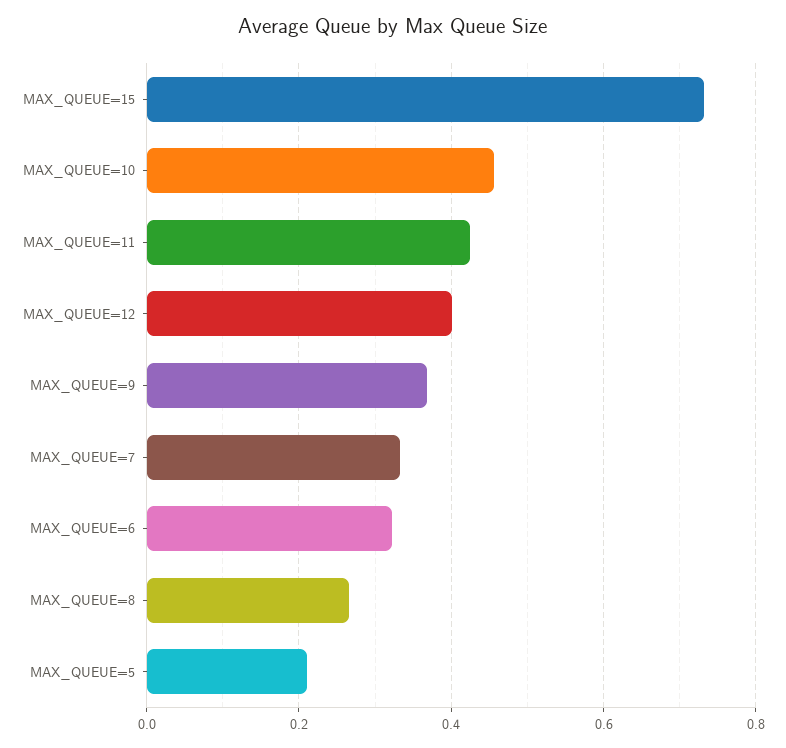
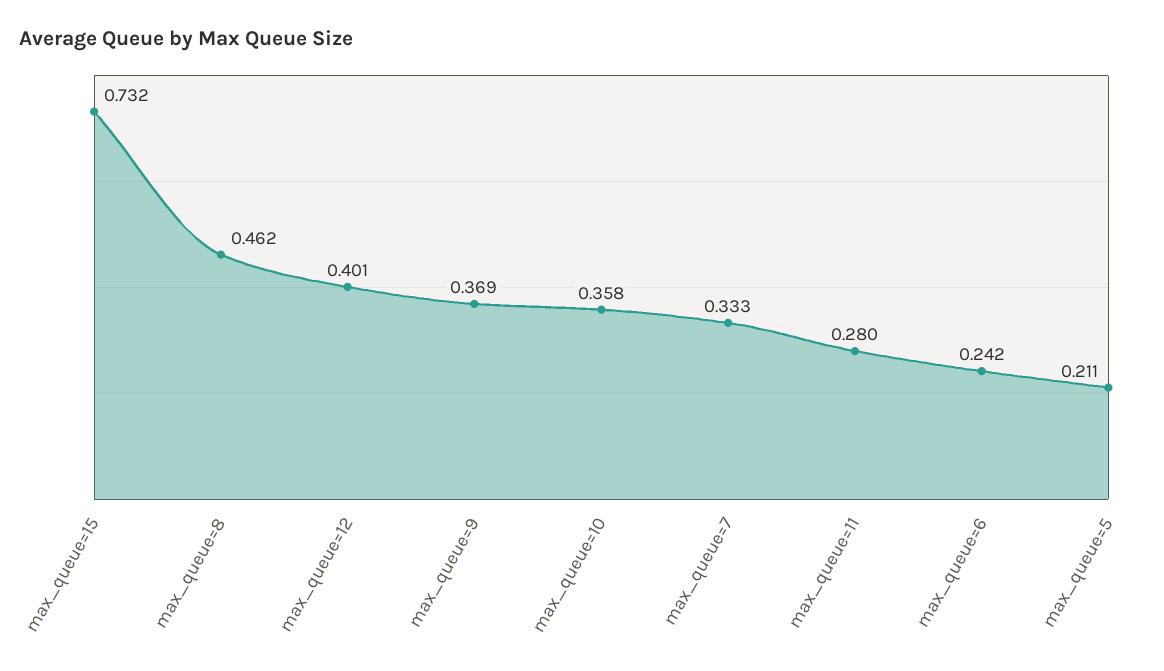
  {
    "MAX_QUEUE=15": 0.732,
-   "MAX_QUEUE=10": 0.46,
+   "MAX_QUEUE=10": 0.358,
-   "MAX_QUEUE=11": 0.42,
+   "MAX_QUEUE=11": 0.28,
    "MAX_QUEUE=12": 0.401,
    "MAX_QUEUE=9": 0.369,
    "MAX_QUEUE=7": 0.333,
-   "MAX_QUEUE=6": 0.32,
+   "MAX_QUEUE=6": 0.242,
-   "MAX_QUEUE=8": 0.26,
+   "MAX_QUEUE=8": 0.462,
    "MAX_QUEUE=5": 0.211
  }

